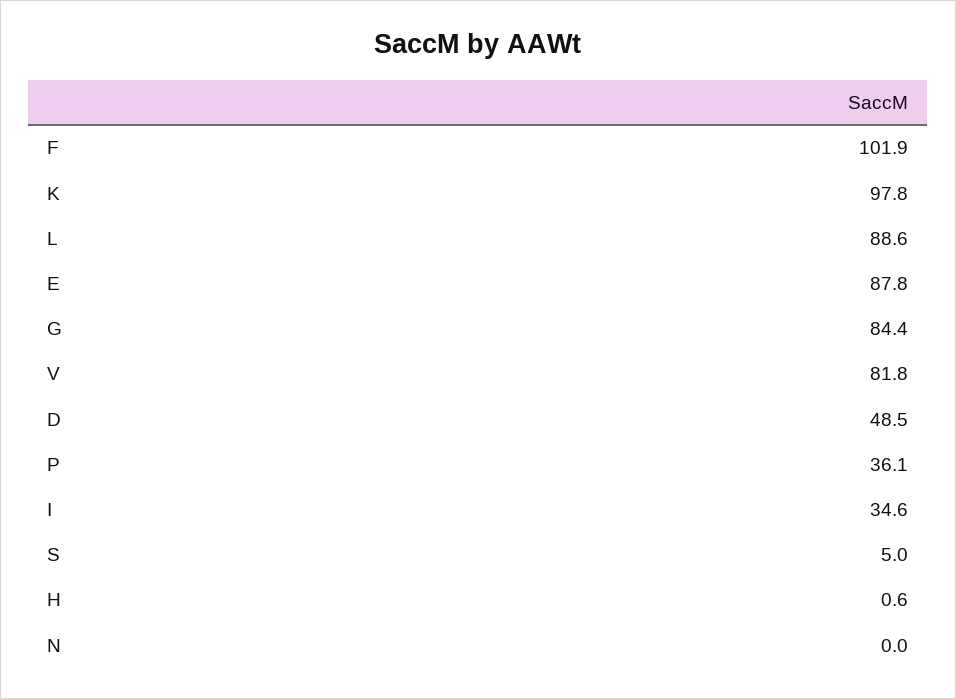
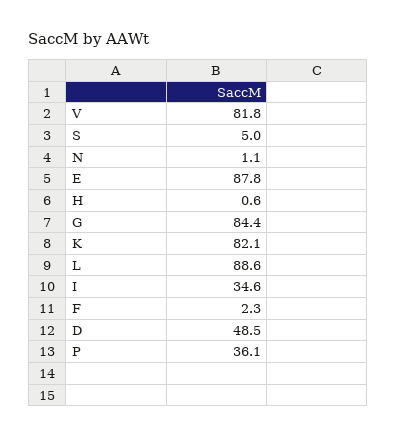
  {
-   "F": 101.9,
+   "F": 2.3,
-   "K": 97.8,
+   "K": 82.1,
    "L": 88.6,
    "E": 87.8,
    "G": 84.4,
    "V": 81.8,
    "D": 48.5,
    "P": 36.1,
    "I": 34.6,
    "S": 5,
    "H": 0.6,
-   "N": 0
+   "N": 1.1
  }

